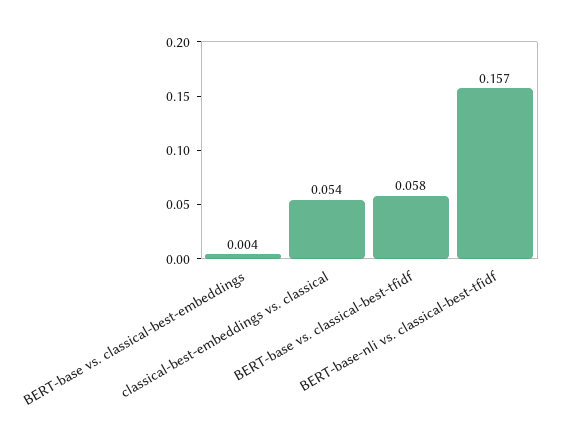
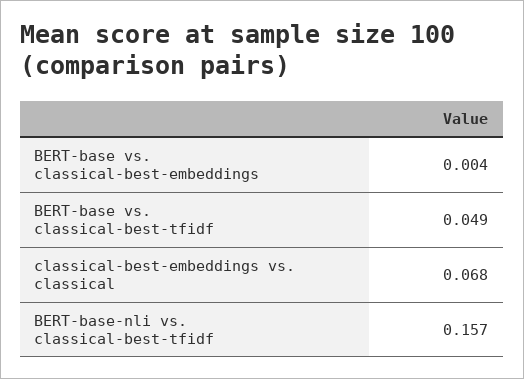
  {
    "BERT-base vs. classical-best-embeddings": 0.004,
-   "classical-best-embeddings vs. classical": 0.054,
+   "classical-best-embeddings vs. classical": 0.068,
-   "BERT-base vs. classical-best-tfidf": 0.058,
+   "BERT-base vs. classical-best-tfidf": 0.049,
    "BERT-base-nli vs. classical-best-tfidf": 0.157
  }

